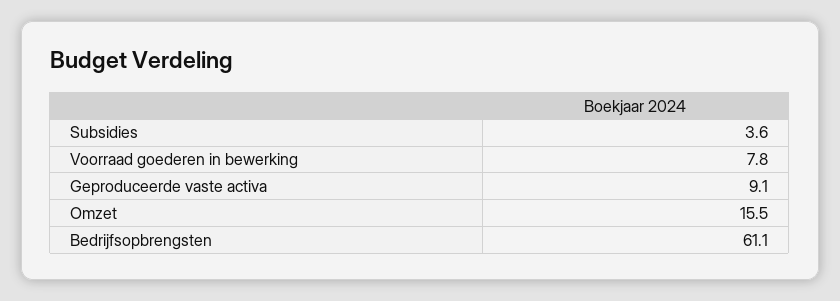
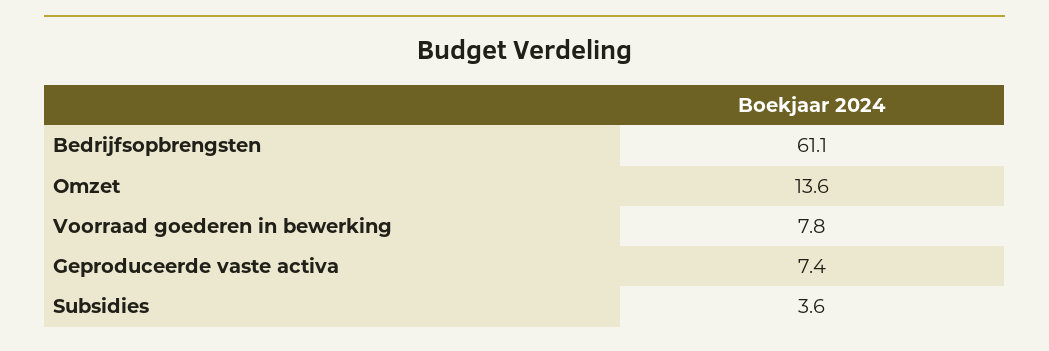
  {
    "Subsidies": 3.6,
    "Voorraad goederen in bewerking": 7.8,
-   "Geproduceerde vaste activa": 9.1,
+   "Geproduceerde vaste activa": 7.4,
-   "Omzet": 15.5,
+   "Omzet": 13.6,
    "Bedrijfsopbrengsten": 61.1
  }

